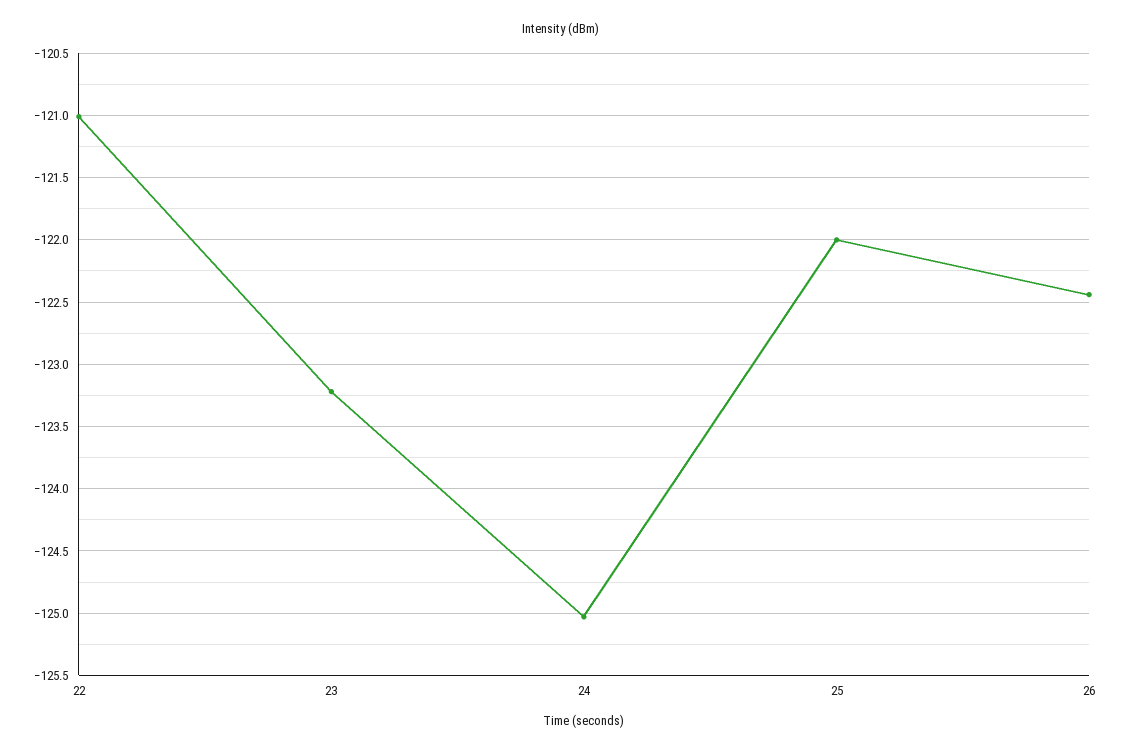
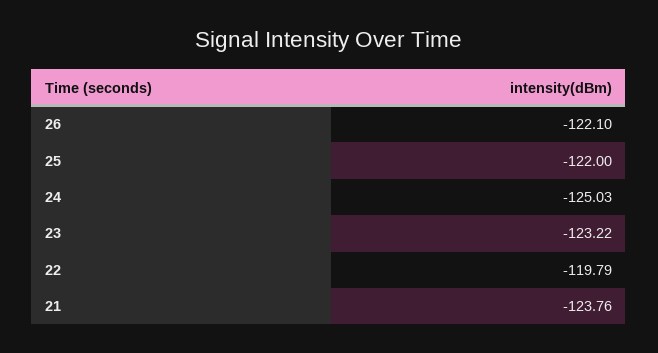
  {
-   "22": -121,
+   "22": -119.79,
    "23": -123.22,
    "24": -125.03,
    "25": -122,
-   "26": -122.45
+   "26": -122.1,
+   "21": -123.76
  }

